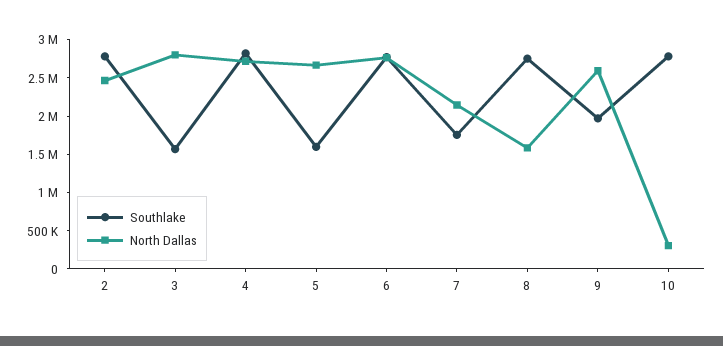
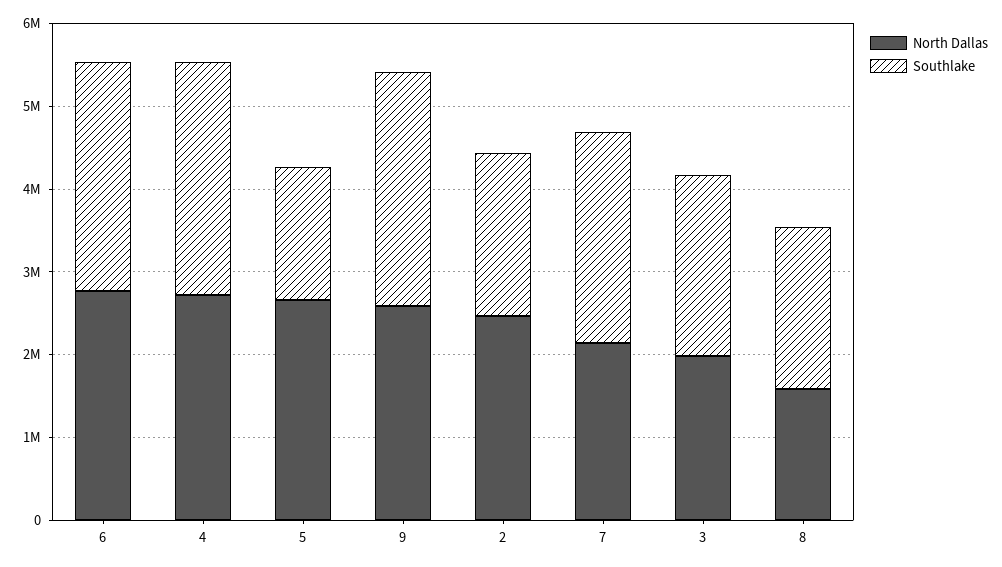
  {
    "Southlake": {
-     "2": 2750000,
+     "2": 2000000,
-     "3": 1500000,
+     "3": 2200000,
      "4": 2800000,
      "5": 1600000,
      "6": 2800000,
-     "7": 1750000,
+     "7": 2600000,
-     "8": 2750000,
+     "8": 2000000,
-     "9": 2000000,
+     "9": 2800000
-     "10": 2750000
    },
    "North Dallas": {
      "2": 2400000,
-     "3": 2750000,
+     "3": 2000000,
      "4": 2800000,
      "5": 2600000,
      "6": 2800000,
      "7": 2200000,
      "8": 1600000,
-     "9": 2600000,
+     "9": 2600000
-     "10": 250000
    }
  }

